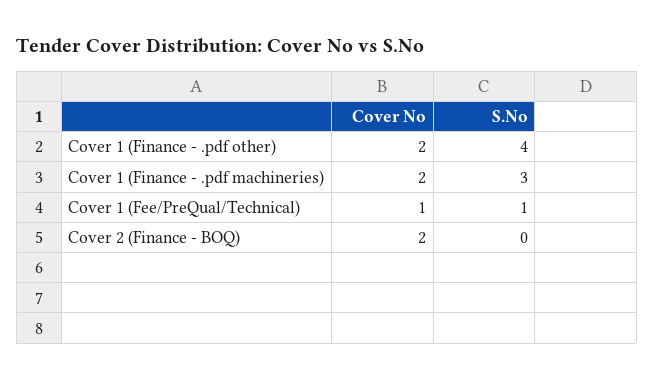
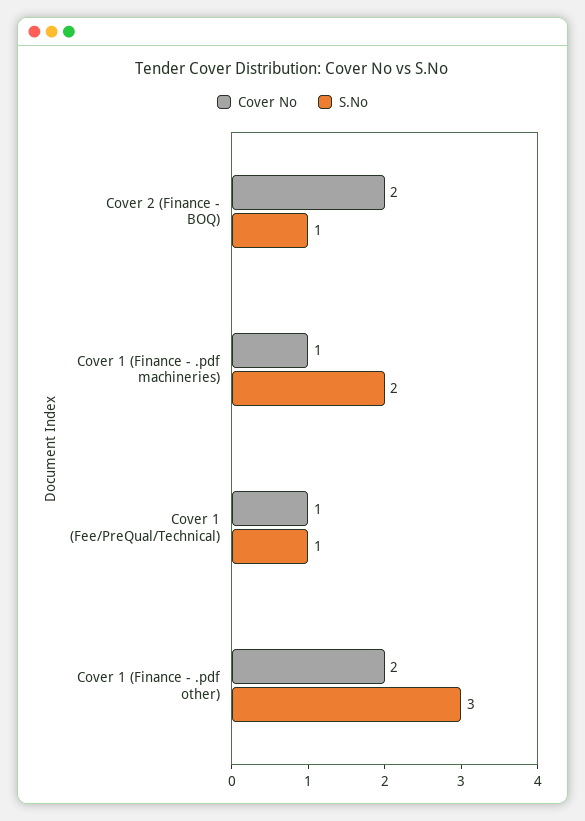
  {
    "Cover No": {
      "Cover 1 (Finance - .pdf other)": 2,
-     "Cover 1 (Finance - .pdf machineries)": 2,
+     "Cover 1 (Finance - .pdf machineries)": 1,
      "Cover 1 (Fee/PreQual/Technical)": 1,
      "Cover 2 (Finance - BOQ)": 2
    },
    "S.No": {
-     "Cover 1 (Finance - .pdf other)": 4,
+     "Cover 1 (Finance - .pdf other)": 3,
-     "Cover 1 (Finance - .pdf machineries)": 3,
+     "Cover 1 (Finance - .pdf machineries)": 2,
      "Cover 1 (Fee/PreQual/Technical)": 1,
-     "Cover 2 (Finance - BOQ)": 0
+     "Cover 2 (Finance - BOQ)": 1
    }
  }

